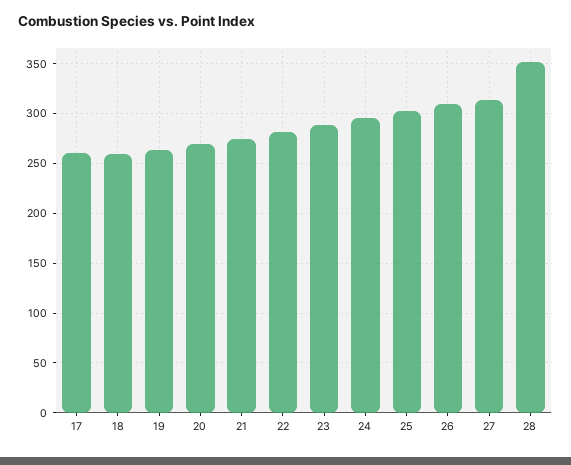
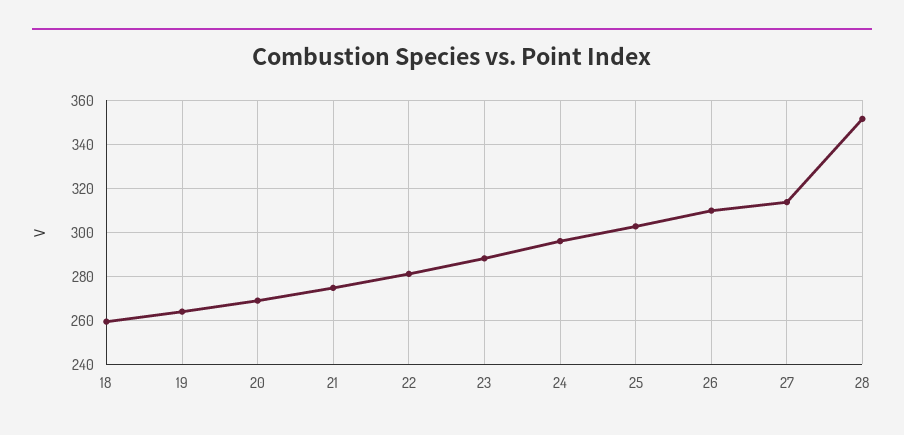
  {
-   "17": 260,
    "18": 260,
    "19": 265,
    "20": 270,
    "21": 275,
    "22": 280,
    "23": 290,
    "24": 295,
    "25": 305,
    "26": 310,
    "27": 315,
    "28": 350
  }

